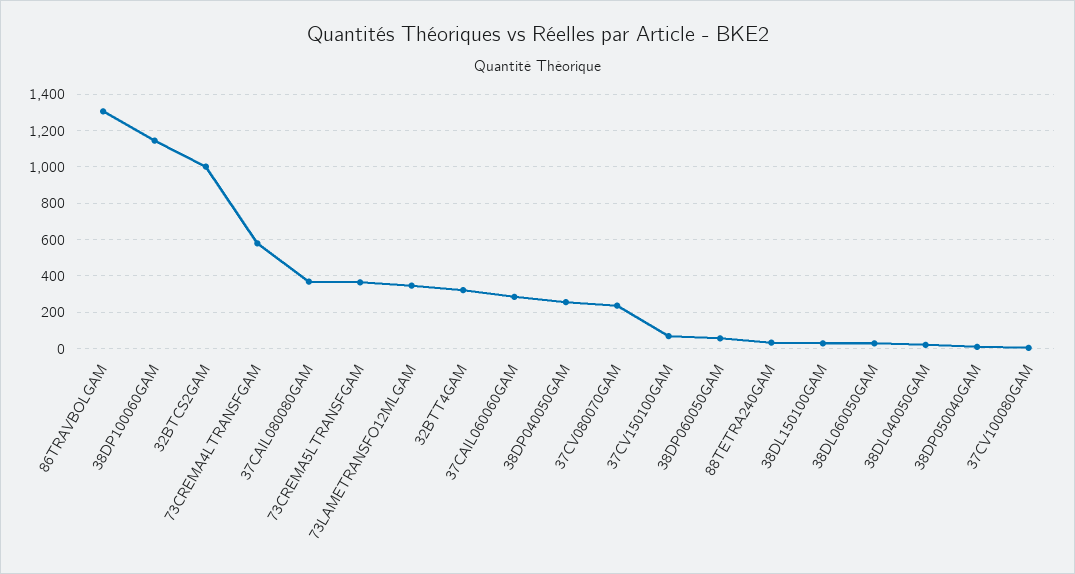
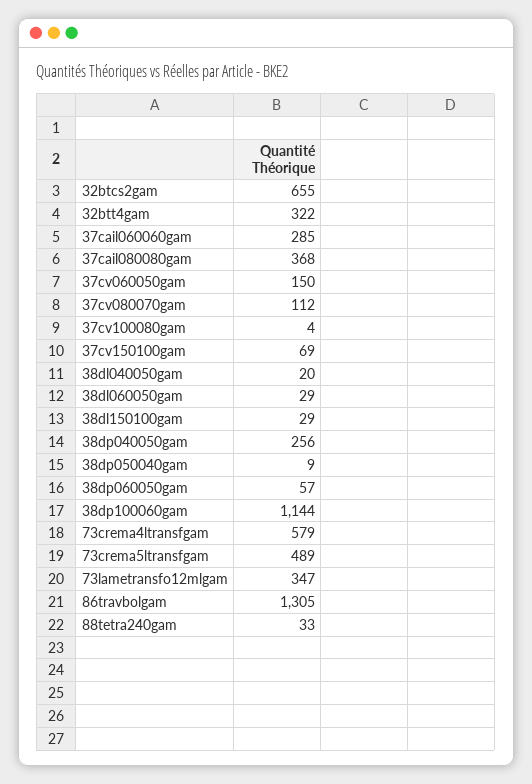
  {
    "86TRAVBOLGAM": 1305,
    "38DP100060GAM": 1144,
-   "32BTCS2GAM": 1000,
+   "32BTCS2GAM": 655,
    "73CREMA4LTRANSFGAM": 579,
    "37CAIL080080GAM": 368,
-   "73CREMA5LTRANSFGAM": 350,
+   "73CREMA5LTRANSFGAM": 489,
    "73LAMETRANSFO12MLGAM": 347,
    "32BTT4GAM": 322,
    "37CAIL060060GAM": 285,
    "38DP040050GAM": 256,
-   "37CV080070GAM": 250,
+   "37CV080070GAM": 112,
    "37CV150100GAM": 69,
    "38DP060050GAM": 57,
    "88TETRA240GAM": 33,
    "38DL150100GAM": 29,
    "38DL060050GAM": 29,
    "38DL040050GAM": 20,
    "38DP050040GAM": 9,
-   "37CV100080GAM": 4
+   "37CV100080GAM": 4,
+   "37cv060050gam": 150
  }

